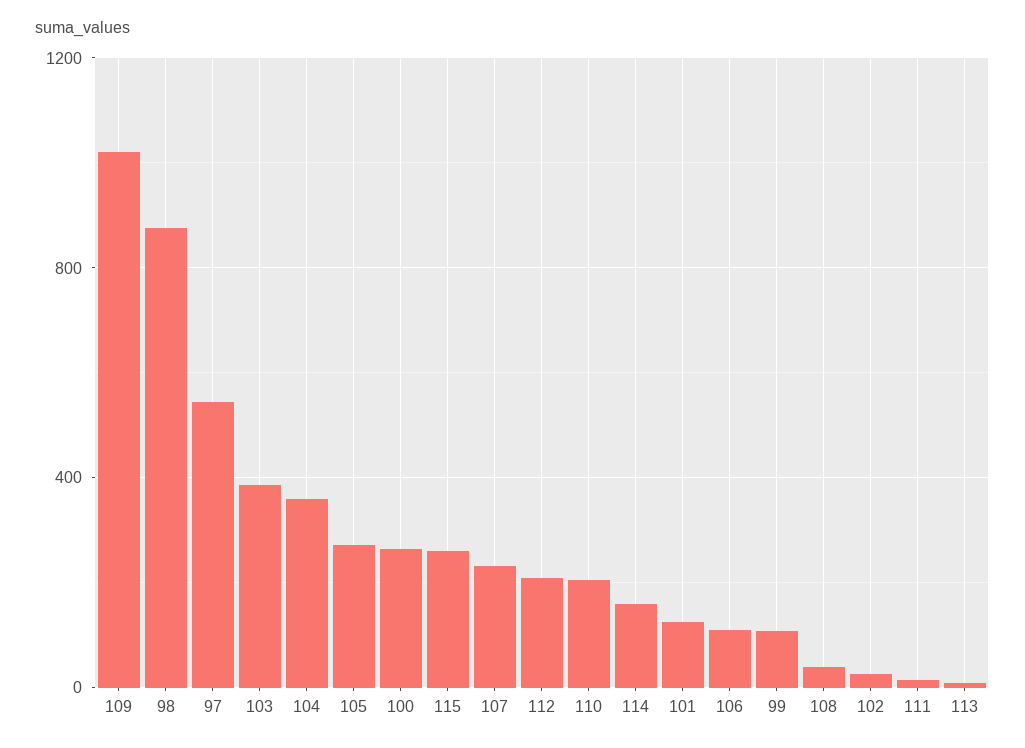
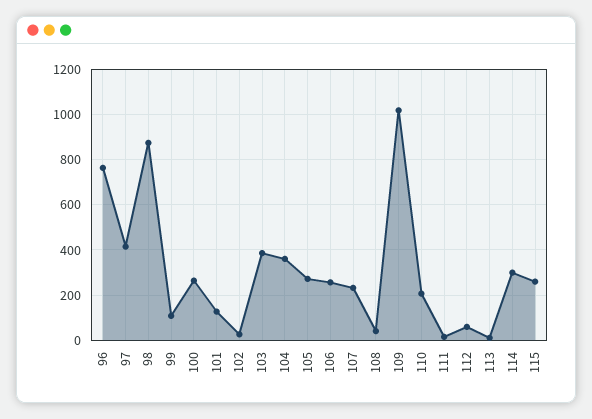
  {
    "109": 1000,
    "98": 900,
-   "97": 550,
+   "97": 400,
    "103": 400,
    "104": 350,
    "105": 250,
    "100": 250,
    "115": 250,
    "107": 250,
-   "112": 200,
+   "112": 50,
    "110": 200,
-   "114": 150,
+   "114": 300,
    "101": 150,
-   "106": 100,
+   "106": 250,
    "99": 100,
    "108": 50,
    "102": 50,
    "111": 0,
-   "113": 0
+   "113": 0,
+   "96": 750
  }

